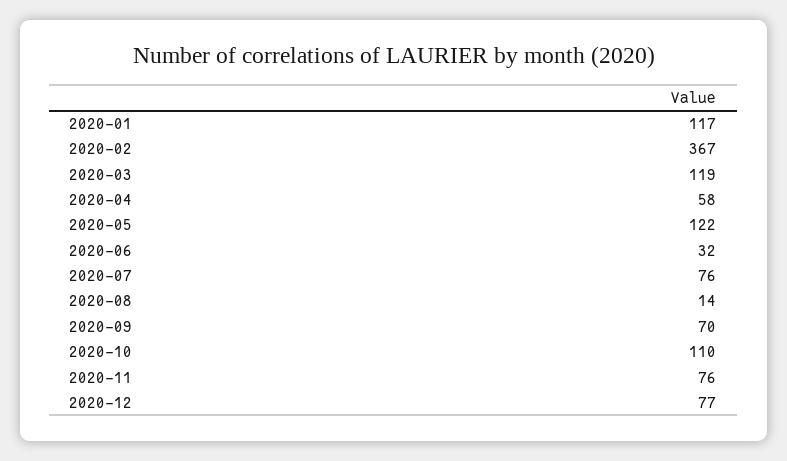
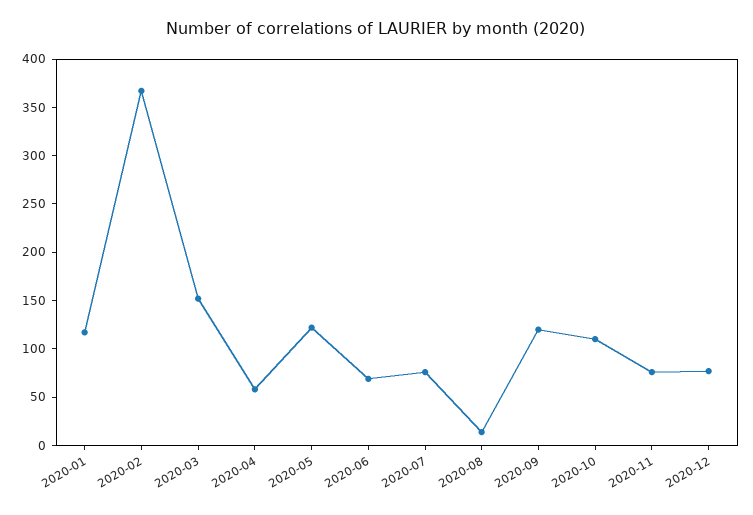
  {
    "2020-01": 117,
    "2020-02": 367,
-   "2020-03": 119,
+   "2020-03": 150,
    "2020-04": 58,
    "2020-05": 122,
-   "2020-06": 32,
+   "2020-06": 70,
    "2020-07": 76,
    "2020-08": 14,
-   "2020-09": 70,
+   "2020-09": 120,
    "2020-10": 110,
    "2020-11": 76,
    "2020-12": 77
  }

